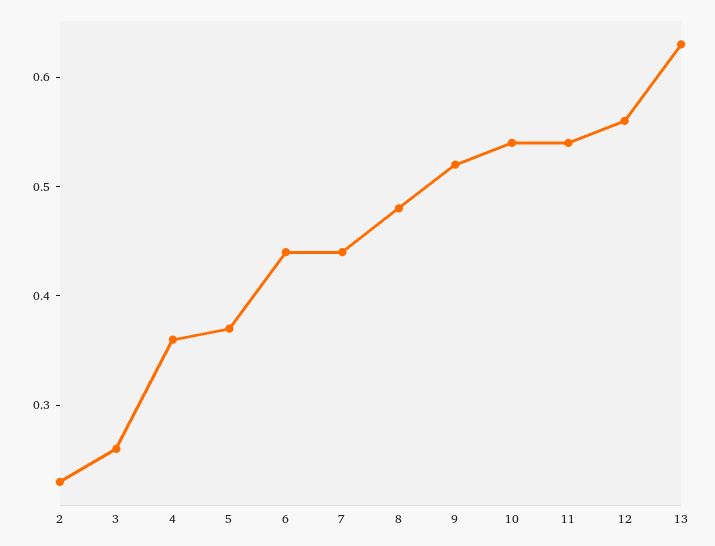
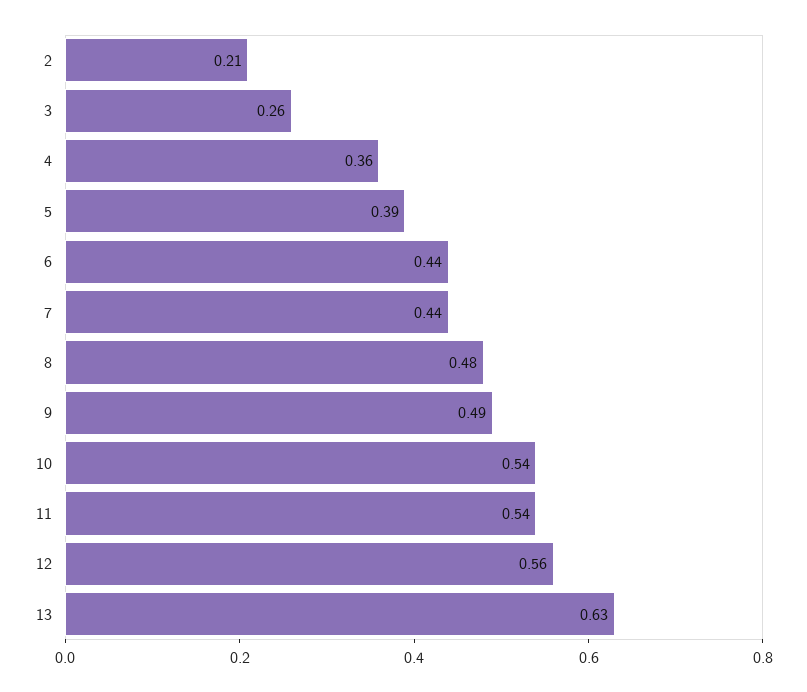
  {
-   "2": 0.23,
+   "2": 0.21,
    "3": 0.26,
    "4": 0.36,
-   "5": 0.37,
+   "5": 0.39,
    "6": 0.44,
    "7": 0.44,
    "8": 0.48,
-   "9": 0.52,
+   "9": 0.49,
    "10": 0.54,
    "11": 0.54,
    "12": 0.56,
    "13": 0.63
  }

